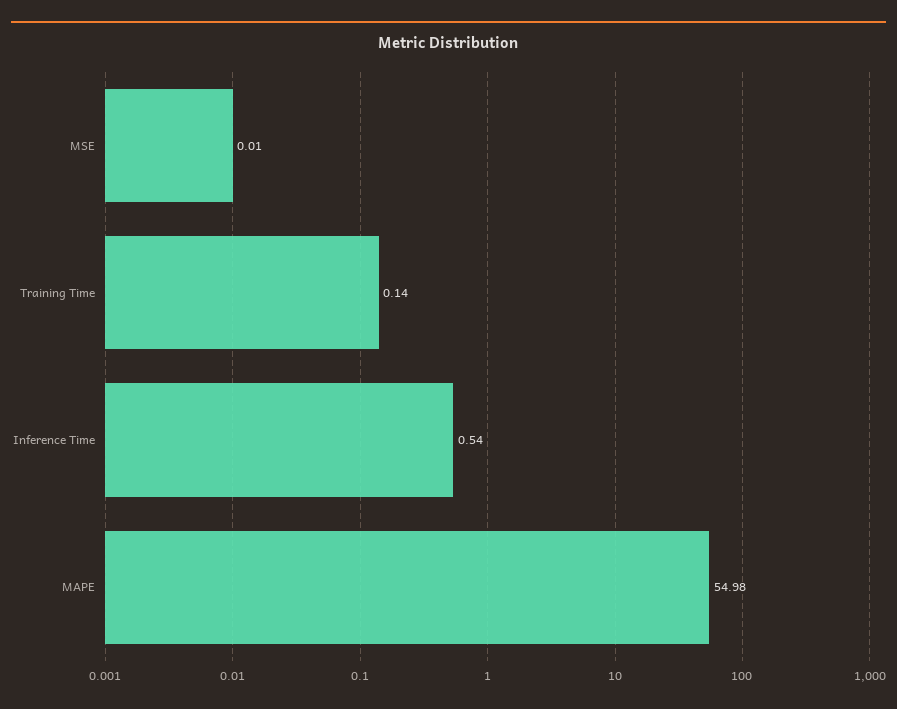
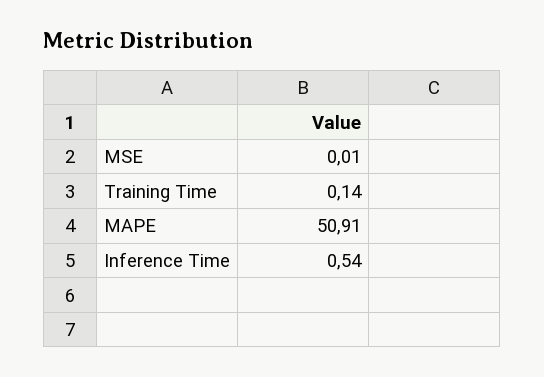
  {
    "MSE": 0.01,
    "Training Time": 0.14,
    "Inference Time": 0.54,
-   "MAPE": 54.98
+   "MAPE": 50.91
  }

